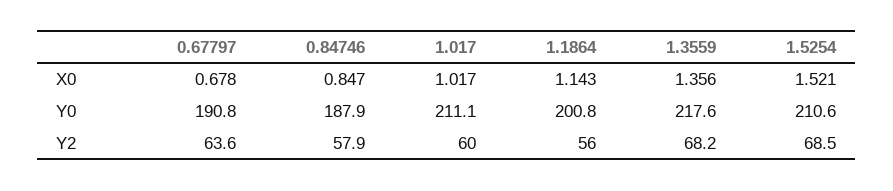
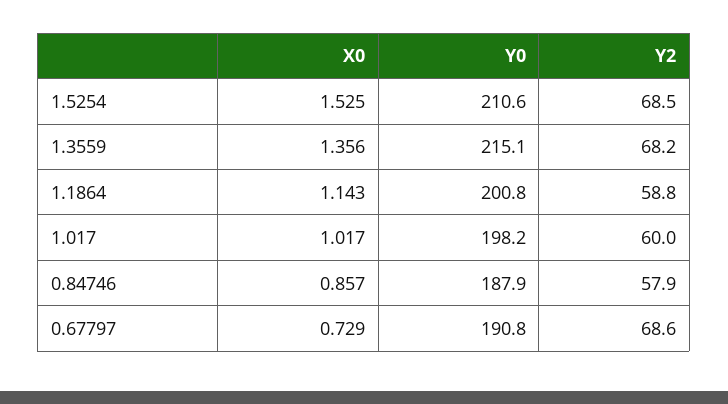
  {
    "0.67797": {
-     "X0": 0.678,
+     "X0": 0.729,
      "Y0": 190.8,
-     "Y2": 63.6
+     "Y2": 68.6
    },
    "0.84746": {
-     "X0": 0.847,
+     "X0": 0.857,
      "Y0": 187.9,
      "Y2": 57.9
    },
    "1.017": {
      "X0": 1.017,
-     "Y0": 211.1,
+     "Y0": 198.2,
      "Y2": 60
    },
    "1.1864": {
      "X0": 1.143,
      "Y0": 200.8,
-     "Y2": 56
+     "Y2": 58.8
    },
    "1.3559": {
      "X0": 1.356,
-     "Y0": 217.6,
+     "Y0": 215.1,
      "Y2": 68.2
    },
    "1.5254": {
-     "X0": 1.521,
+     "X0": 1.525,
      "Y0": 210.6,
      "Y2": 68.5
    }
  }

